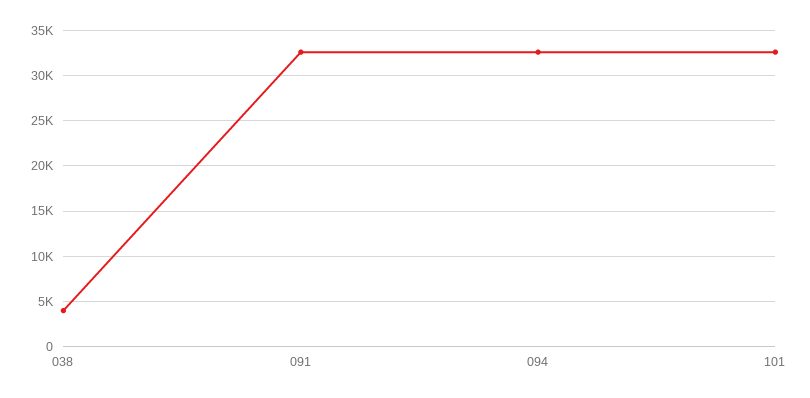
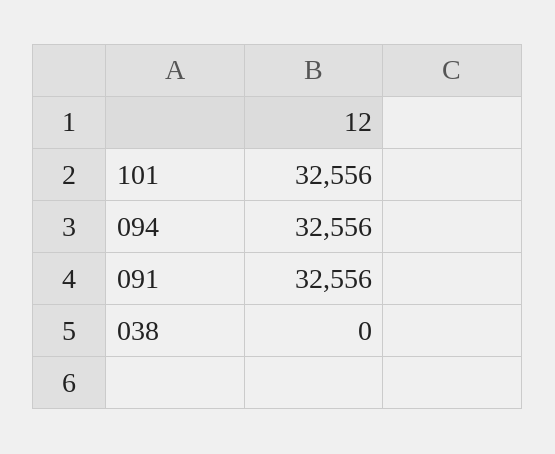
  {
-   "038": 4000,
+   "038": 0,
    "091": 32556,
    "094": 32556,
    "101": 32556
  }

